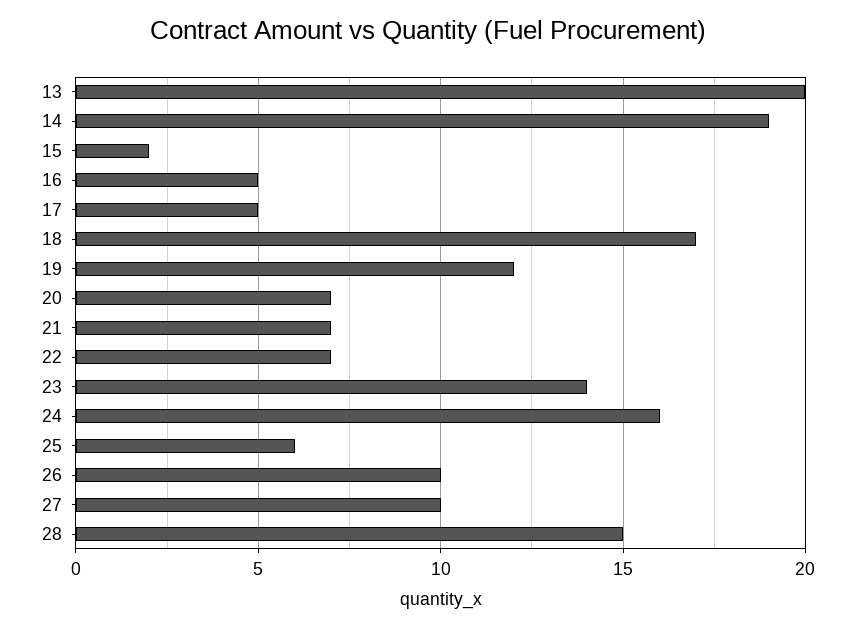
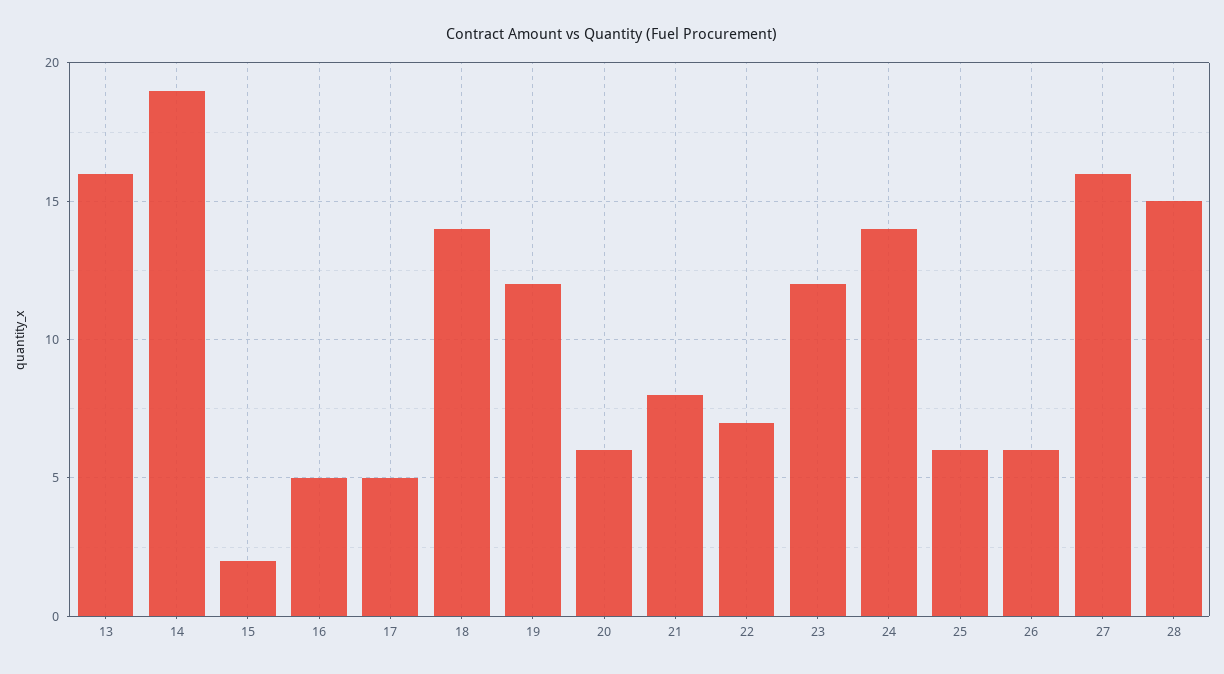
  {
-   "13": 20,
+   "13": 16,
    "14": 19,
    "15": 2,
    "16": 5,
    "17": 5,
-   "18": 17,
+   "18": 14,
    "19": 12,
-   "20": 7,
+   "20": 6,
-   "21": 7,
+   "21": 8,
    "22": 7,
-   "23": 14,
+   "23": 12,
-   "24": 16,
+   "24": 14,
    "25": 6,
-   "26": 10,
+   "26": 6,
-   "27": 10,
+   "27": 16,
    "28": 15
  }

